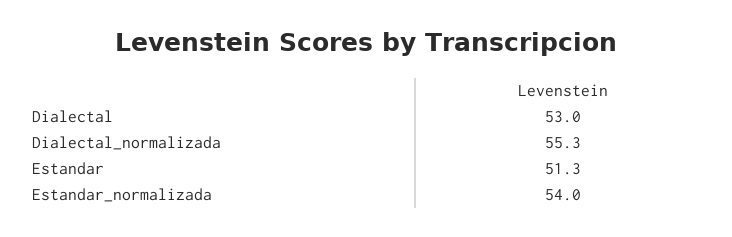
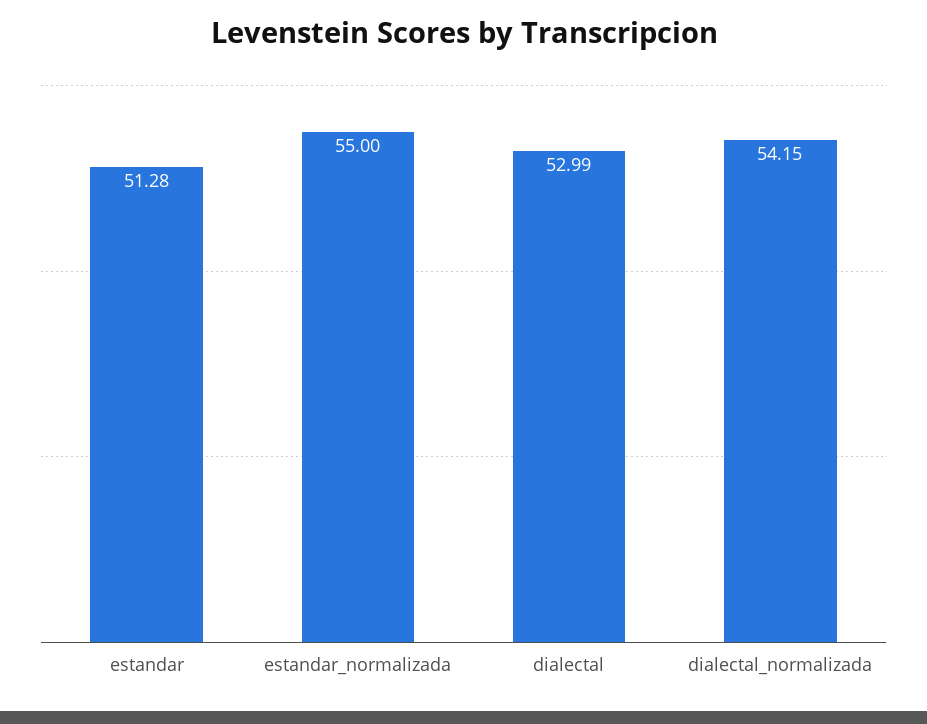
  {
    "Dialectal": 52.99,
-   "Dialectal_normalizada": 55.3,
+   "Dialectal_normalizada": 54.15,
    "Estandar": 51.28,
-   "Estandar_normalizada": 54
+   "Estandar_normalizada": 55
  }

